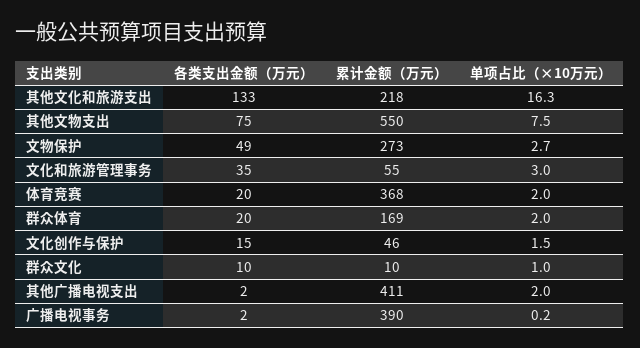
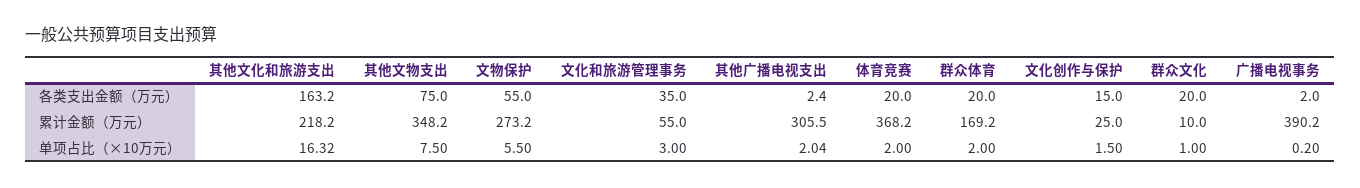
  {
    "各类支出金额（万元）": {
-     "其他文化和旅游支出": 133,
+     "其他文化和旅游支出": 163.2,
      "其他文物支出": 75,
-     "文物保护": 49,
+     "文物保护": 55,
      "文化和旅游管理事务": 35,
      "体育竞赛": 20,
      "群众体育": 20,
      "文化创作与保护": 15,
-     "群众文化": 10,
+     "群众文化": 20,
      "其他广播电视支出": 2.4,
      "广播电视事务": 2
    },
    "累计金额（万元）": {
      "其他文化和旅游支出": 218.2,
-     "其他文物支出": 550,
+     "其他文物支出": 348.2,
      "文物保护": 273.2,
      "文化和旅游管理事务": 55,
      "体育竞赛": 368.2,
      "群众体育": 169.2,
-     "文化创作与保护": 46,
+     "文化创作与保护": 25,
      "群众文化": 10,
-     "其他广播电视支出": 411,
+     "其他广播电视支出": 305.5,
      "广播电视事务": 390.2
    },
    "单项占比（×10万元）": {
      "其他文化和旅游支出": 16.32,
      "其他文物支出": 7.5,
-     "文物保护": 2.7,
+     "文物保护": 5.5,
      "文化和旅游管理事务": 3,
      "体育竞赛": 2,
      "群众体育": 2,
      "文化创作与保护": 1.5,
      "群众文化": 1,
      "其他广播电视支出": 2.04,
      "广播电视事务": 0.2
    }
  }

